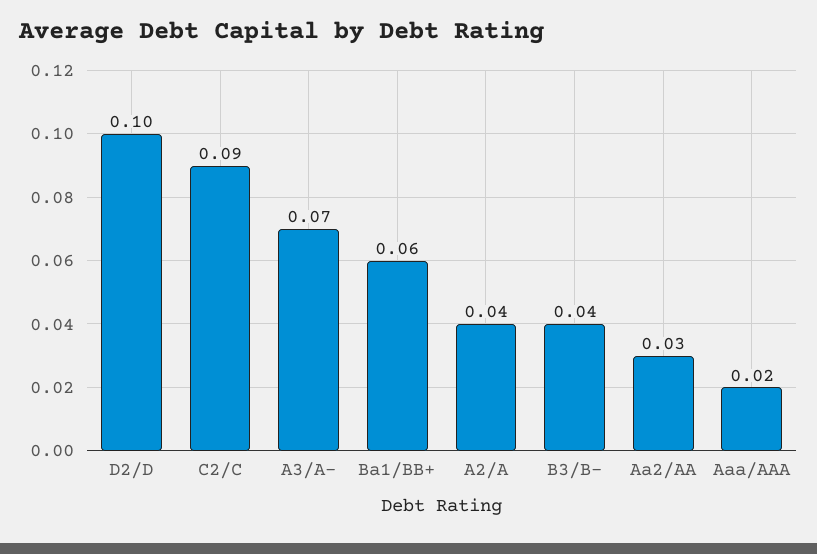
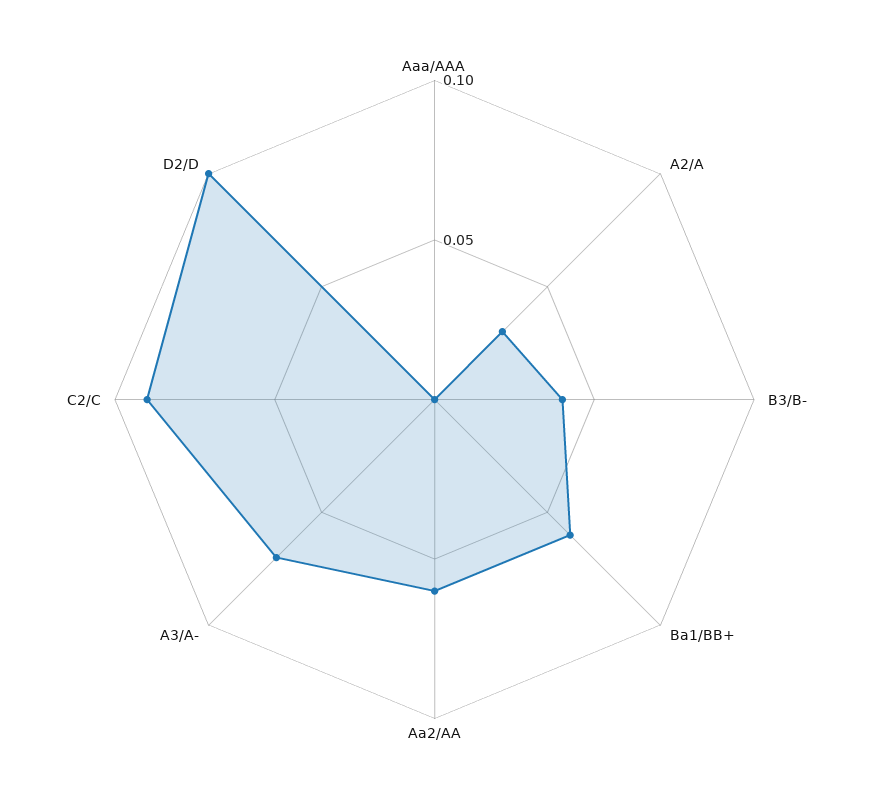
  {
    "D2/D": 0.1,
    "C2/C": 0.09,
    "A3/A-": 0.07,
    "Ba1/BB+": 0.06,
-   "A2/A": 0.04,
+   "A2/A": 0.03,
    "B3/B-": 0.04,
-   "Aa2/AA": 0.03,
+   "Aa2/AA": 0.06,
-   "Aaa/AAA": 0.02
+   "Aaa/AAA": 0
  }

